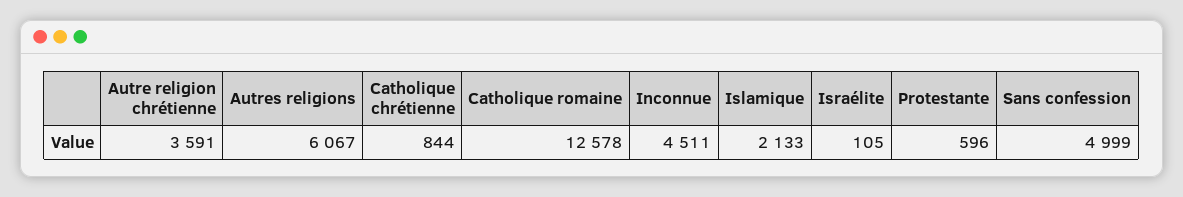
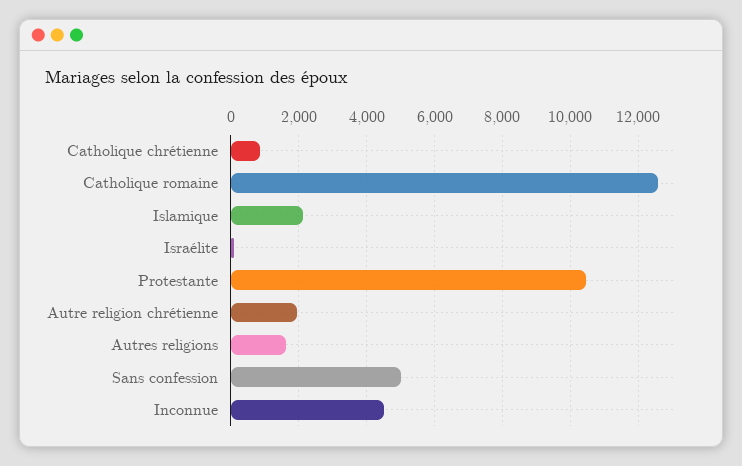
  {
-   "Autre religion chrétienne": 3591,
+   "Autre religion chrétienne": 2000,
-   "Autres religions": 6067,
+   "Autres religions": 1600,
    "Catholique chrétienne": 844,
    "Catholique romaine": 12578,
    "Inconnue": 4511,
    "Islamique": 2133,
    "Israélite": 105,
-   "Protestante": 596,
+   "Protestante": 10400,
    "Sans confession": 4999
  }

